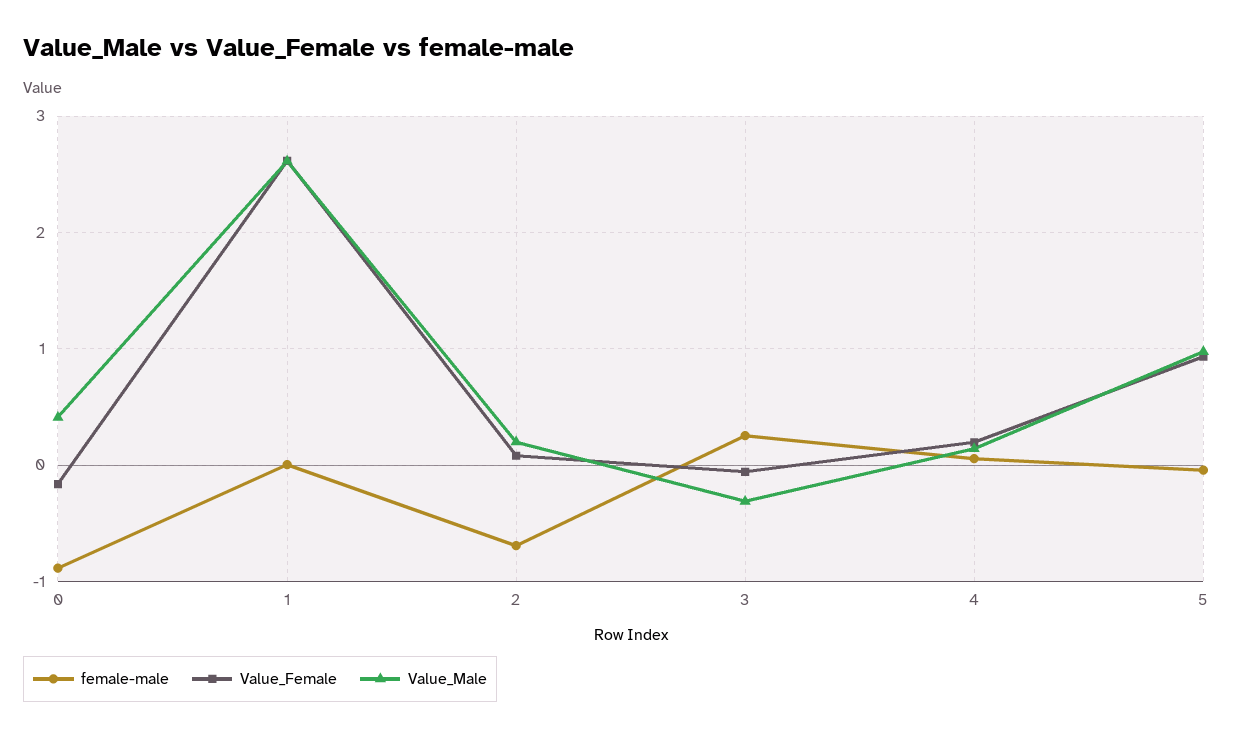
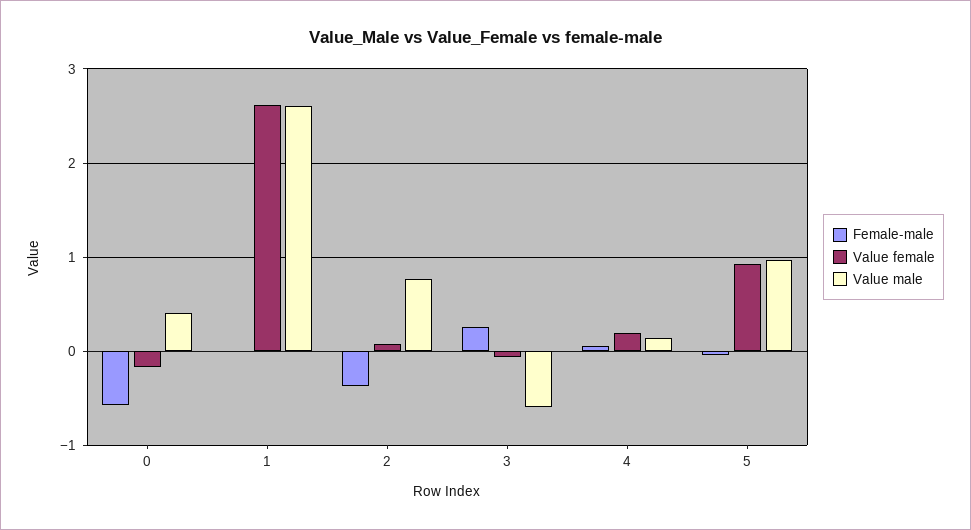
  {
    "female-male": {
-     "0": -0.9,
+     "0": -0.6,
      "1": 0,
-     "2": -0.7,
+     "2": -0.4,
      "3": 0.3,
      "4": 0.1,
      "5": 0
    },
    "Value_Female": {
      "0": -0.2,
      "1": 2.6,
      "2": 0.1,
      "3": -0.1,
      "4": 0.2,
      "5": 0.9
    },
    "Value_Male": {
      "0": 0.4,
      "1": 2.6,
-     "2": 0.2,
+     "2": 0.8,
-     "3": -0.3,
+     "3": -0.6,
      "4": 0.1,
      "5": 1
    }
  }

